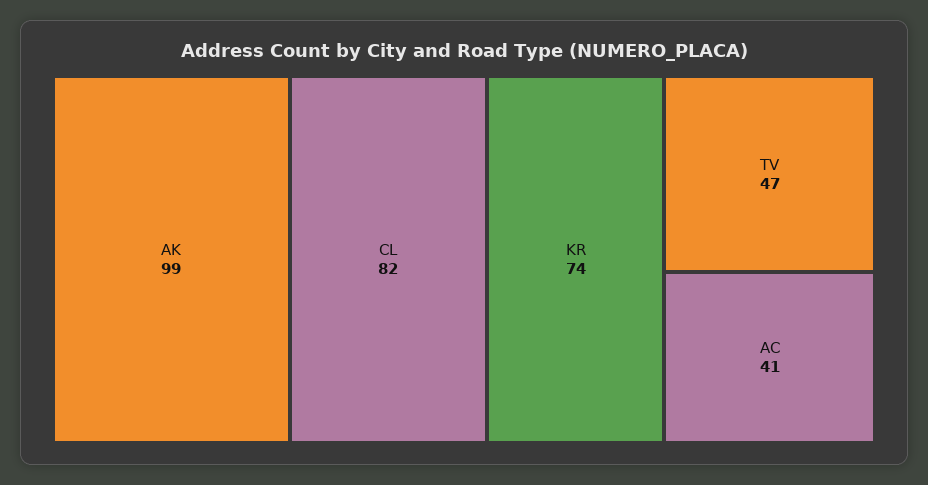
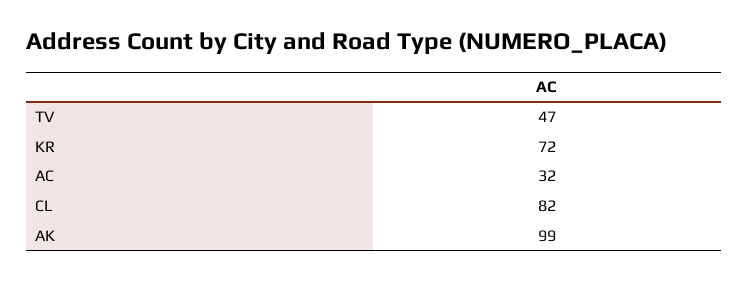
  {
    "AK": 99,
    "CL": 82,
-   "KR": 74,
+   "KR": 72,
    "TV": 47,
-   "AC": 41
+   "AC": 32
  }

